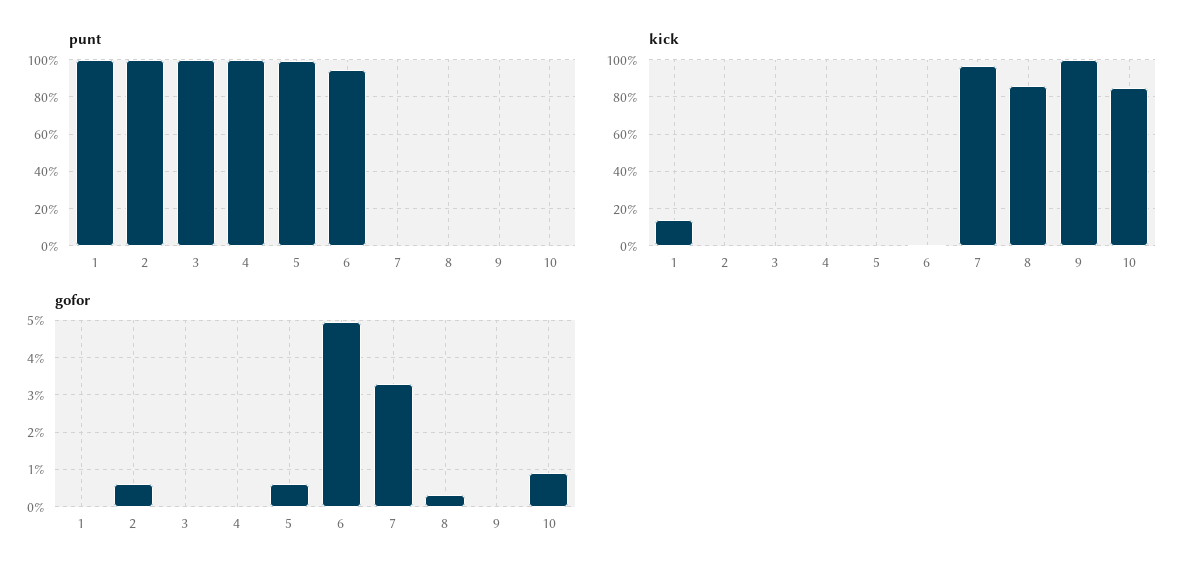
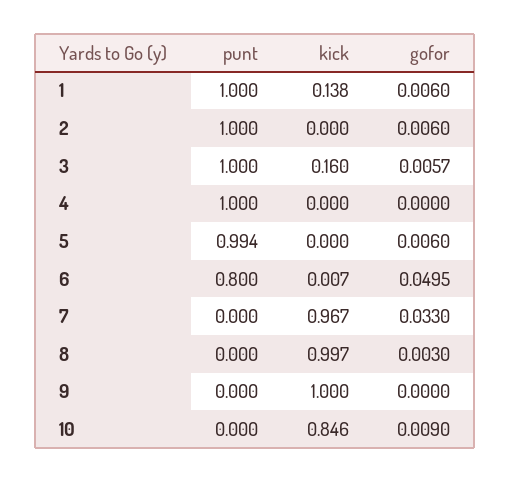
  {
    "punt": {
      "1": 1,
      "2": 1,
      "3": 1,
      "4": 1,
      "5": 0.994,
-     "6": 0.95,
+     "6": 0.8,
      "7": 0,
      "8": 0,
      "9": 0,
      "10": 0
    },
    "kick": {
      "1": 0.138,
      "2": 0,
-     "3": 0,
+     "3": 0.16,
      "4": 0,
      "5": 0,
      "6": 0.007,
      "7": 0.967,
-     "8": 0.85,
+     "8": 0.997,
      "9": 1,
      "10": 0.846
    },
    "gofor": {
-     "1": 0,
+     "1": 0.006,
      "2": 0.006,
-     "3": 0,
+     "3": 0.0057,
      "4": 0,
      "5": 0.006,
      "6": 0.0495,
      "7": 0.033,
      "8": 0.003,
      "9": 0,
      "10": 0.009
    }
  }

